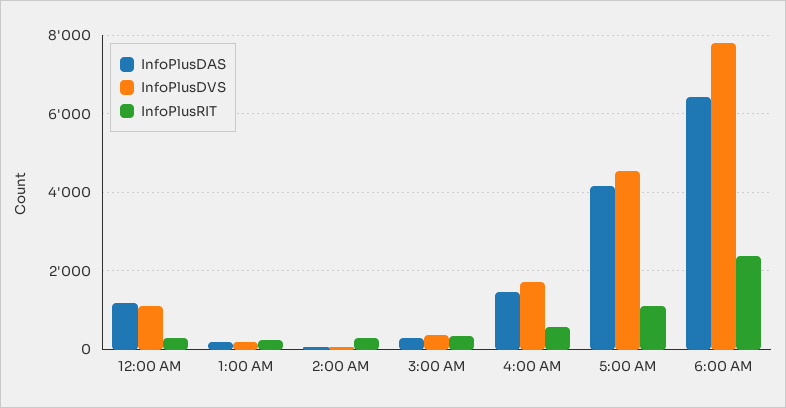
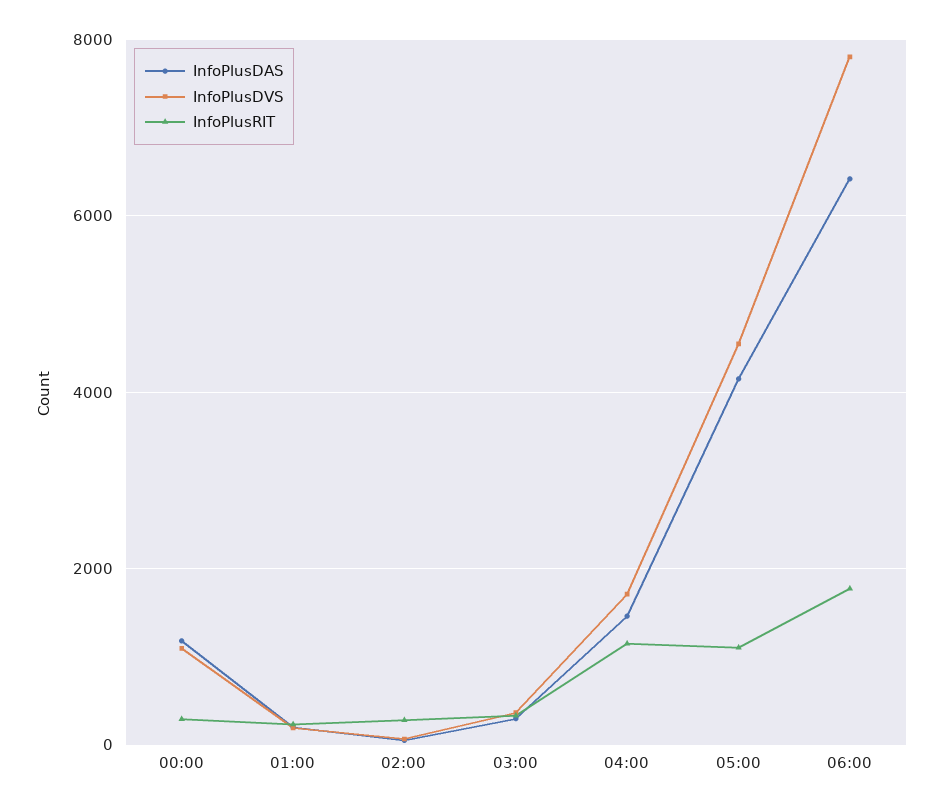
  {
    "InfoPlusDAS": {
      "12:00 AM": 1200,
      "1:00 AM": 200,
      "2:00 AM": 0,
      "3:00 AM": 400,
      "4:00 AM": 1400,
      "5:00 AM": 4200,
      "6:00 AM": 6400
    },
    "InfoPlusDVS": {
      "12:00 AM": 1000,
      "1:00 AM": 200,
      "2:00 AM": 0,
      "3:00 AM": 400,
      "4:00 AM": 1800,
      "5:00 AM": 4600,
      "6:00 AM": 7800
    },
    "InfoPlusRIT": {
      "12:00 AM": 200,
      "1:00 AM": 200,
      "2:00 AM": 200,
      "3:00 AM": 400,
-     "4:00 AM": 600,
+     "4:00 AM": 1200,
      "5:00 AM": 1200,
-     "6:00 AM": 2400
+     "6:00 AM": 1800
    }
  }

